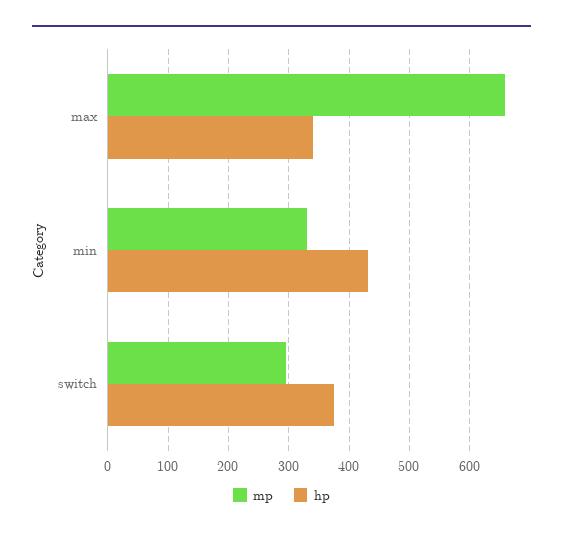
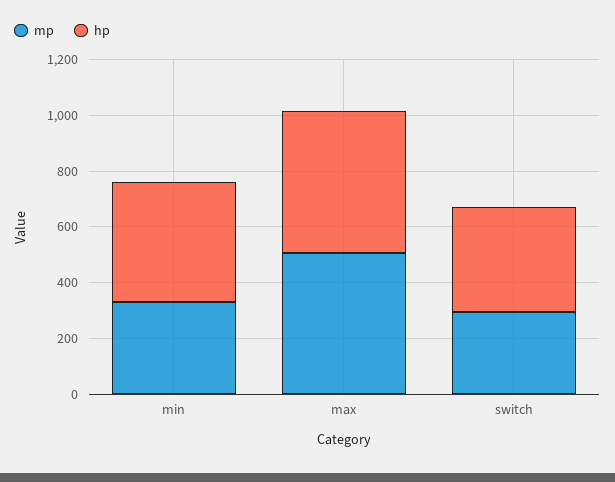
  {
    "mp": {
-     "max": 660,
+     "max": 500,
      "min": 330,
      "switch": 300
    },
    "hp": {
-     "max": 340,
+     "max": 500,
      "min": 430,
      "switch": 380
    }
  }

